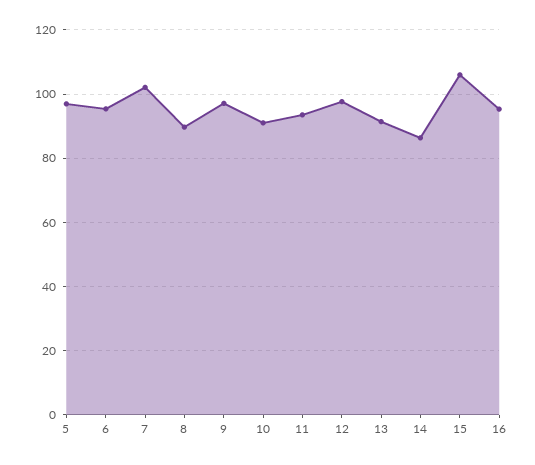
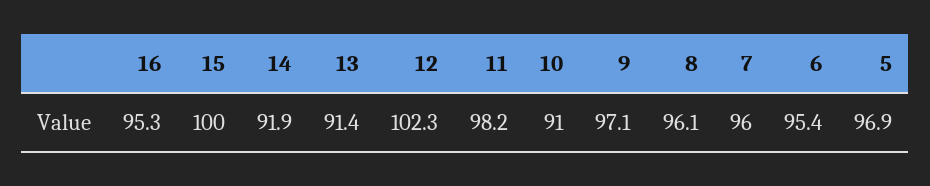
  {
    "5": 96.9,
    "6": 95.4,
-   "7": 102,
+   "7": 96,
-   "8": 90,
+   "8": 96.1,
    "9": 97.1,
    "10": 91,
-   "11": 94,
+   "11": 98.2,
-   "12": 98,
+   "12": 102.3,
    "13": 91.4,
-   "14": 86,
+   "14": 91.9,
-   "15": 106,
+   "15": 100,
    "16": 95.3
  }

